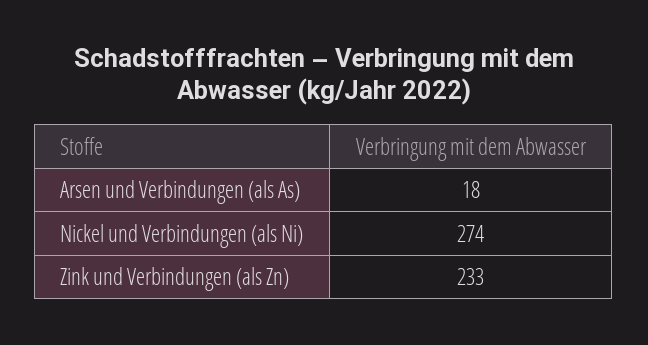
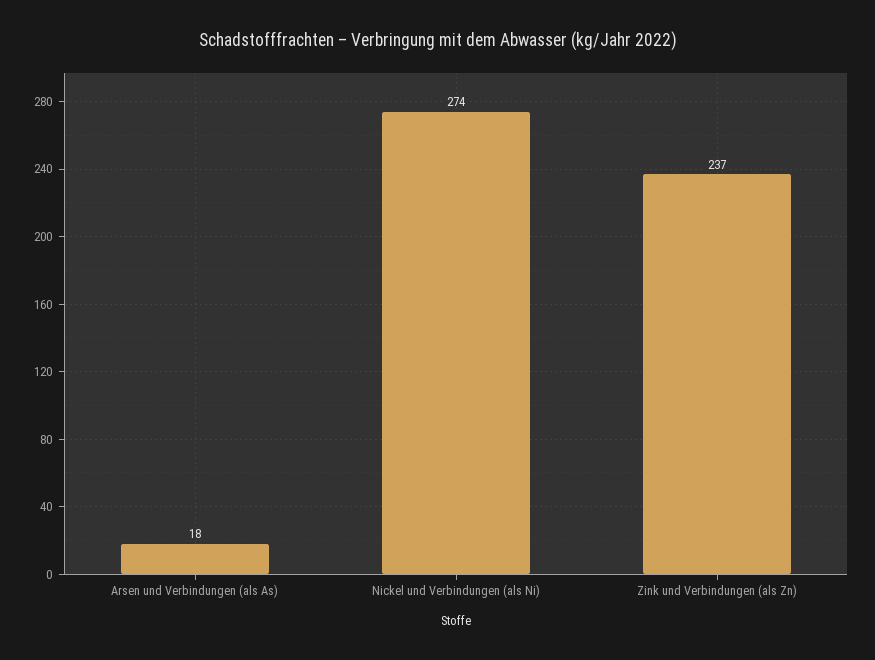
  {
    "Arsen und Verbindungen (als As)": 18,
    "Nickel und Verbindungen (als Ni)": 274,
-   "Zink und Verbindungen (als Zn)": 233
+   "Zink und Verbindungen (als Zn)": 237
  }

